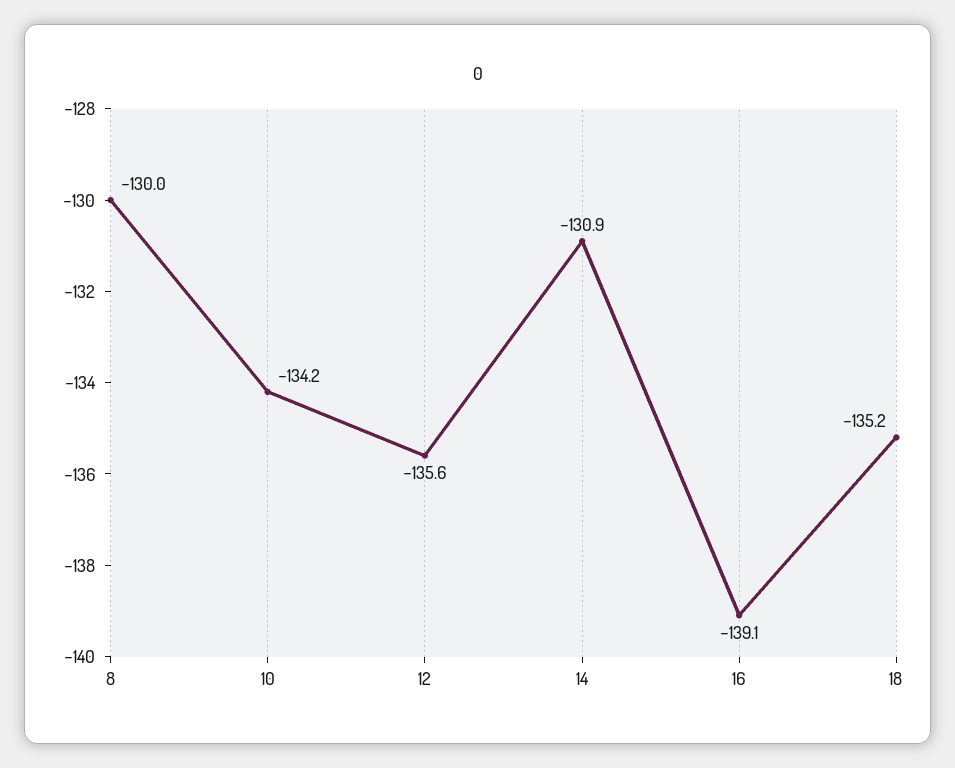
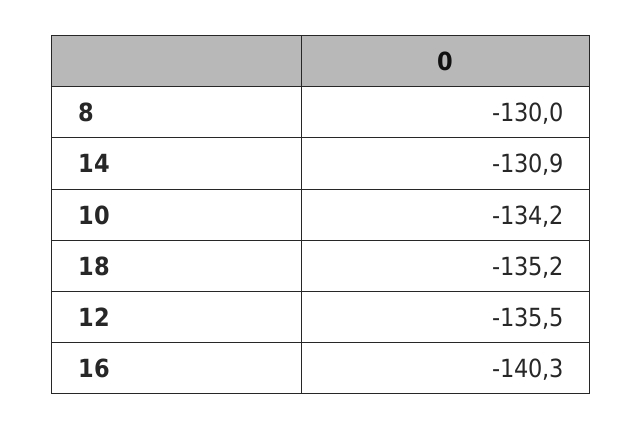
  {
    "8": -130,
    "10": -134.2,
-   "12": -135.6,
+   "12": -135.5,
    "14": -130.9,
-   "16": -139.1,
+   "16": -140.3,
    "18": -135.2
  }

